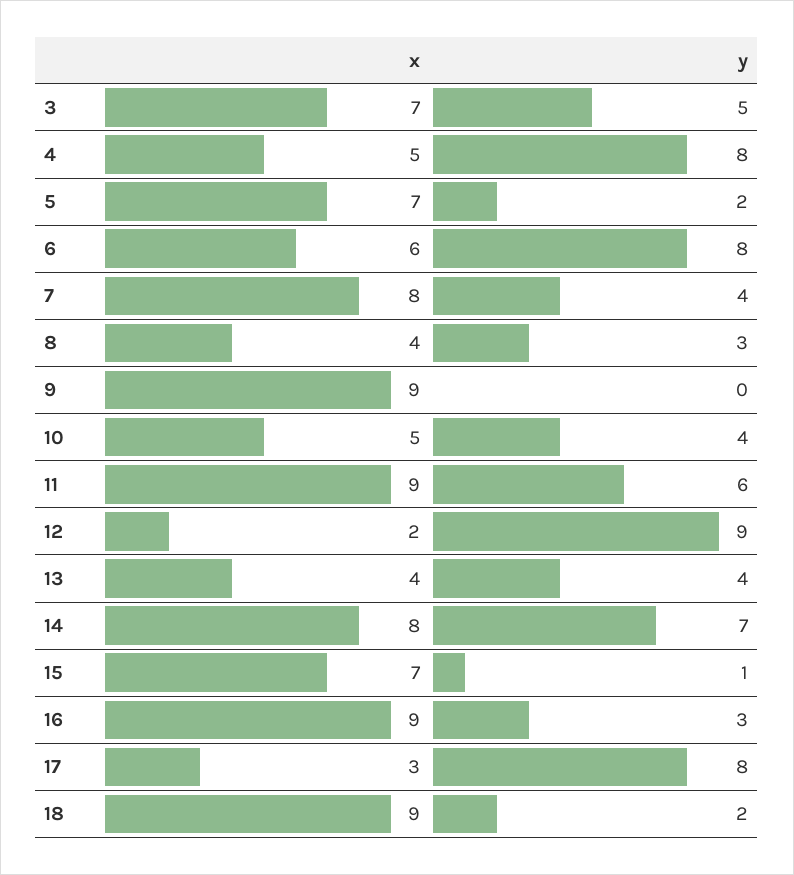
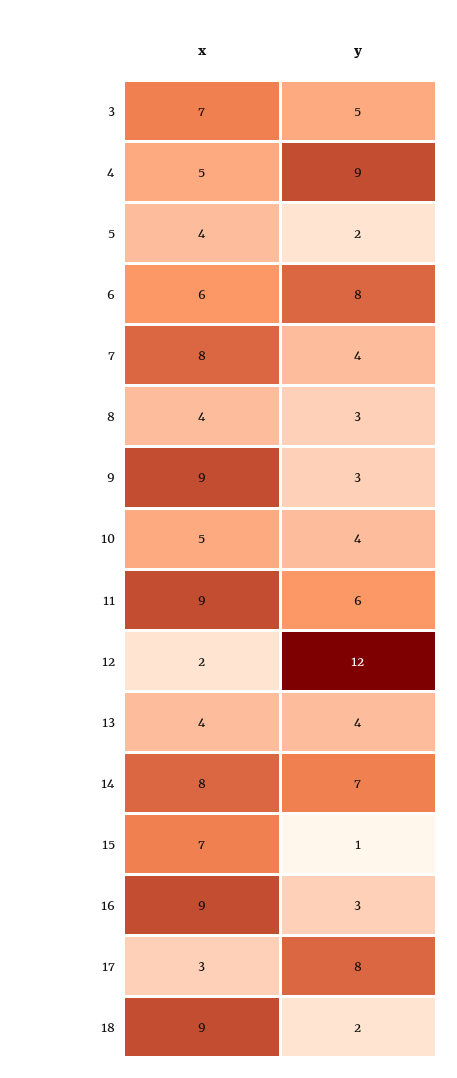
  {
    "x": {
      "3": 7,
      "4": 5,
-     "5": 7,
+     "5": 4,
      "6": 6,
      "7": 8,
      "8": 4,
      "9": 9,
      "10": 5,
      "11": 9,
      "12": 2,
      "13": 4,
      "14": 8,
      "15": 7,
      "16": 9,
      "17": 3,
      "18": 9
    },
    "y": {
      "3": 5,
-     "4": 8,
+     "4": 9,
      "5": 2,
      "6": 8,
      "7": 4,
      "8": 3,
-     "9": 0,
+     "9": 3,
      "10": 4,
      "11": 6,
-     "12": 9,
+     "12": 12,
      "13": 4,
      "14": 7,
      "15": 1,
      "16": 3,
      "17": 8,
      "18": 2
    }
  }

